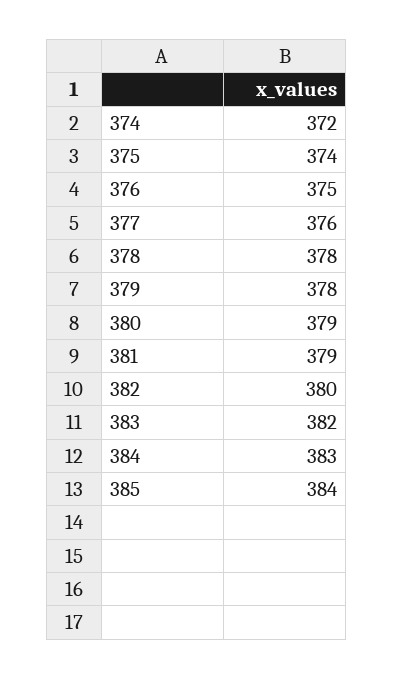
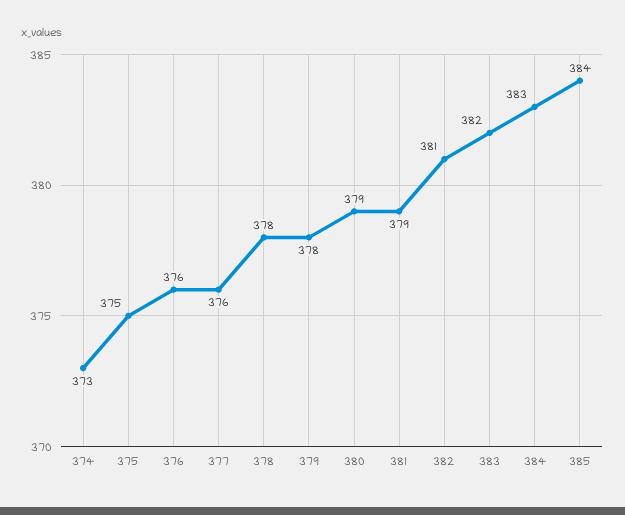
  {
-   "374": 372,
+   "374": 373,
-   "375": 374,
+   "375": 375,
-   "376": 375,
+   "376": 376,
    "377": 376,
    "378": 378,
    "379": 378,
    "380": 379,
    "381": 379,
-   "382": 380,
+   "382": 381,
    "383": 382,
    "384": 383,
    "385": 384
  }

